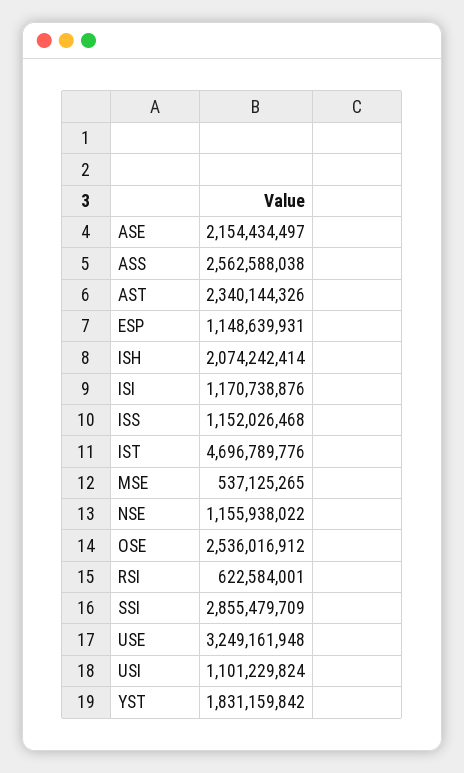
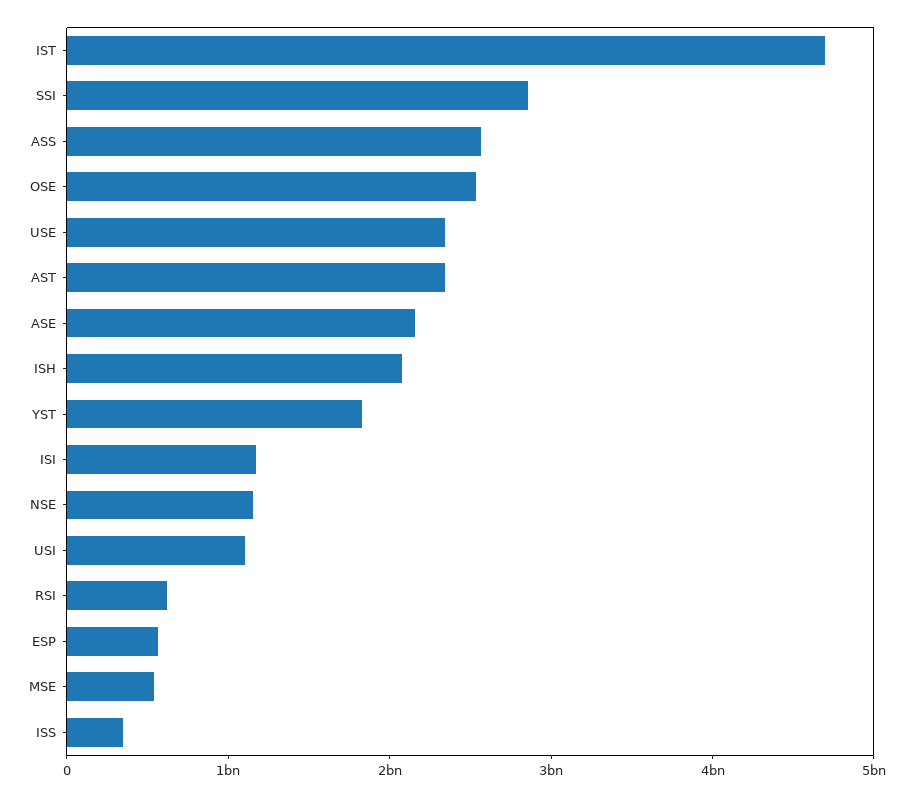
  {
    "ASE": 2154434497,
    "ASS": 2562588038,
    "AST": 2340144326,
-   "ESP": 1148639931,
+   "ESP": 600000000,
    "ISH": 2074242414,
    "ISI": 1170738876,
-   "ISS": 1152026468,
+   "ISS": 400000000,
    "IST": 4696789776,
    "MSE": 537125265,
    "NSE": 1155938022,
    "OSE": 2536016912,
    "RSI": 622584001,
    "SSI": 2855479709,
-   "USE": 3249161948,
+   "USE": 2400000000,
    "USI": 1101229824,
    "YST": 1831159842
  }

